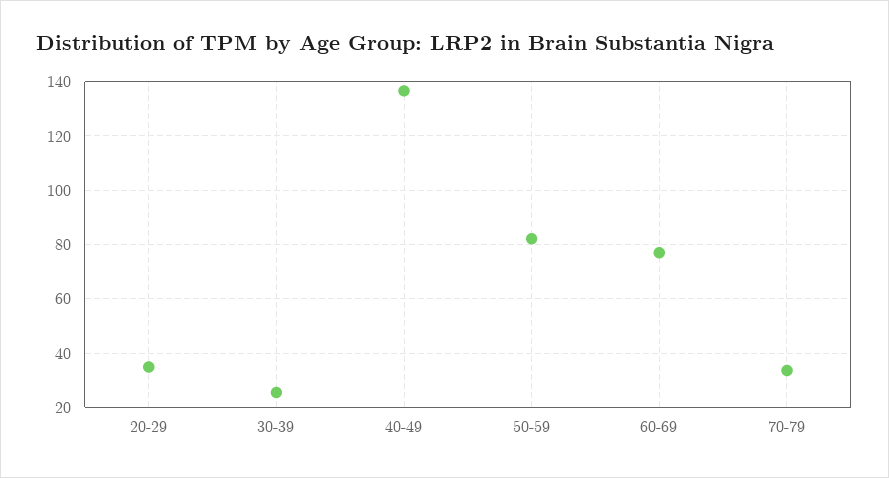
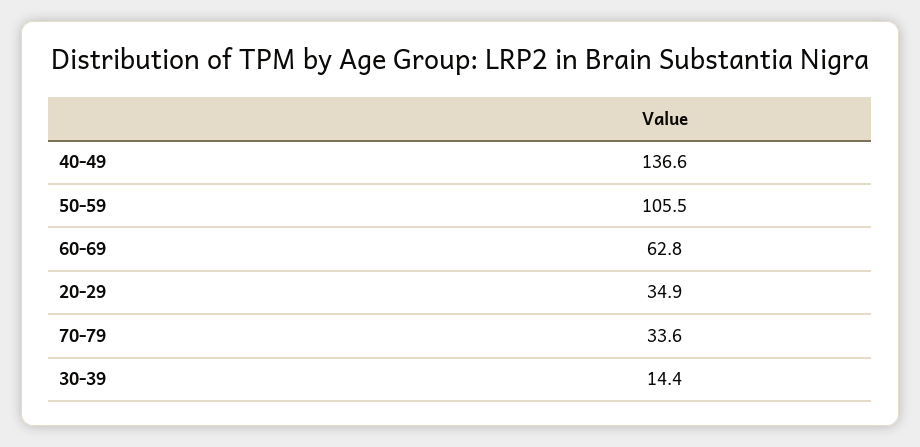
  {
    "20-29": 34.9,
-   "30-39": 25,
+   "30-39": 14.4,
    "40-49": 136.6,
-   "50-59": 82.5,
+   "50-59": 105.5,
-   "60-69": 77.5,
+   "60-69": 62.8,
    "70-79": 33.6
  }

